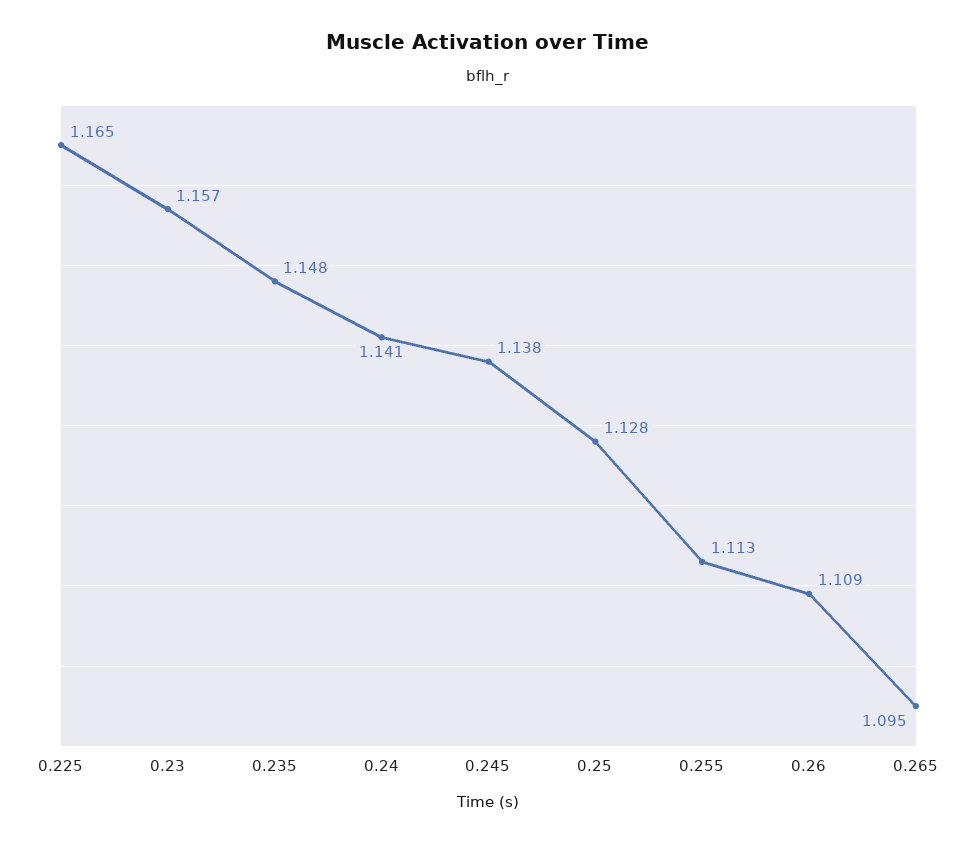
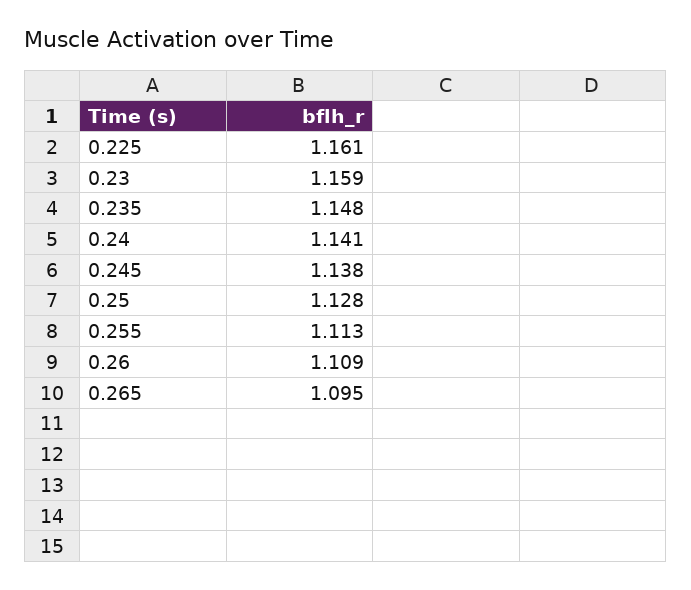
  {
-   "0.225": 1.165,
+   "0.225": 1.161,
-   "0.23": 1.157,
+   "0.23": 1.159,
    "0.235": 1.148,
    "0.24": 1.141,
    "0.245": 1.138,
    "0.25": 1.128,
    "0.255": 1.113,
    "0.26": 1.109,
    "0.265": 1.095
  }

